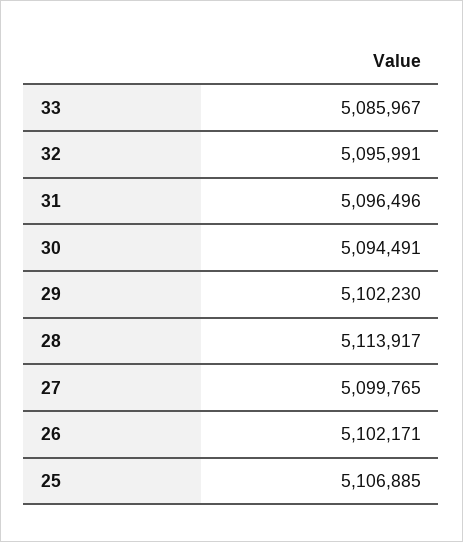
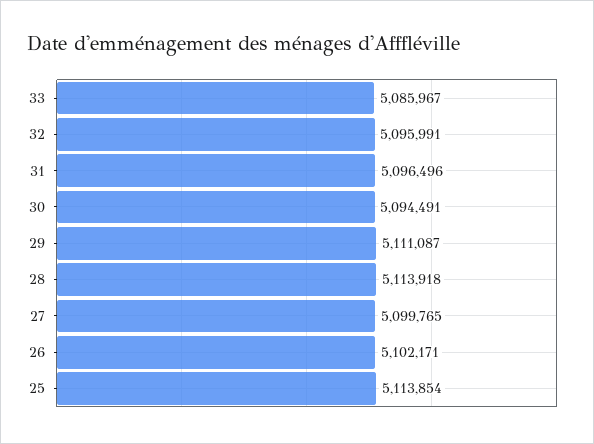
  {
    "33": 5085967,
    "32": 5095991,
    "31": 5096496,
    "30": 5094491,
-   "29": 5102230,
+   "29": 5111087,
-   "28": 5113917,
+   "28": 5113918,
    "27": 5099765,
    "26": 5102171,
-   "25": 5106885
+   "25": 5113854
  }

